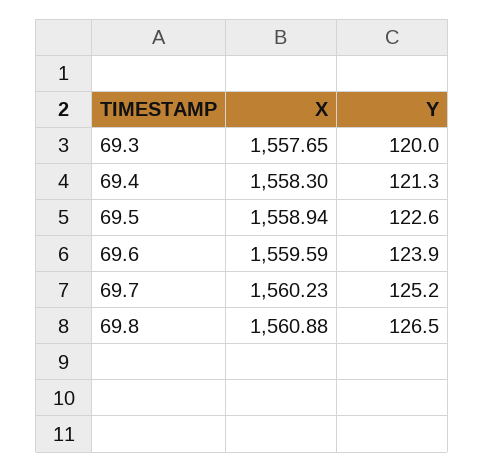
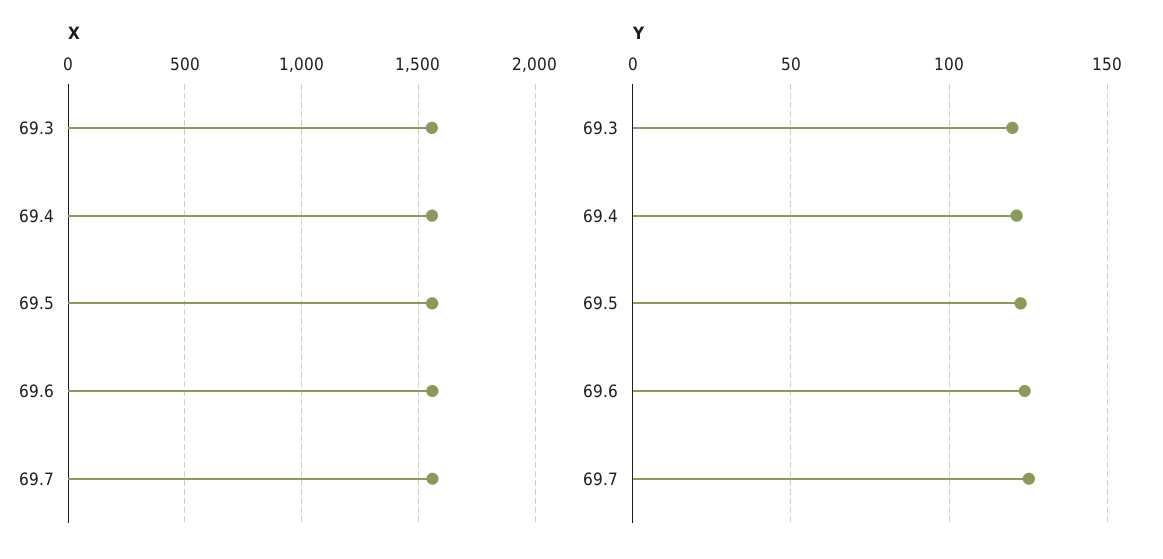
  {
    "X": {
      "69.3": 1557.65,
      "69.4": 1558.3,
      "69.5": 1558.94,
      "69.6": 1559.59,
-     "69.7": 1560.23,
+     "69.7": 1560.23
-     "69.8": 1560.88
    },
    "Y": {
      "69.3": 120,
      "69.4": 121.3,
      "69.5": 122.6,
      "69.6": 123.9,
-     "69.7": 125.2,
+     "69.7": 125.2
-     "69.8": 126.5
    }
  }

